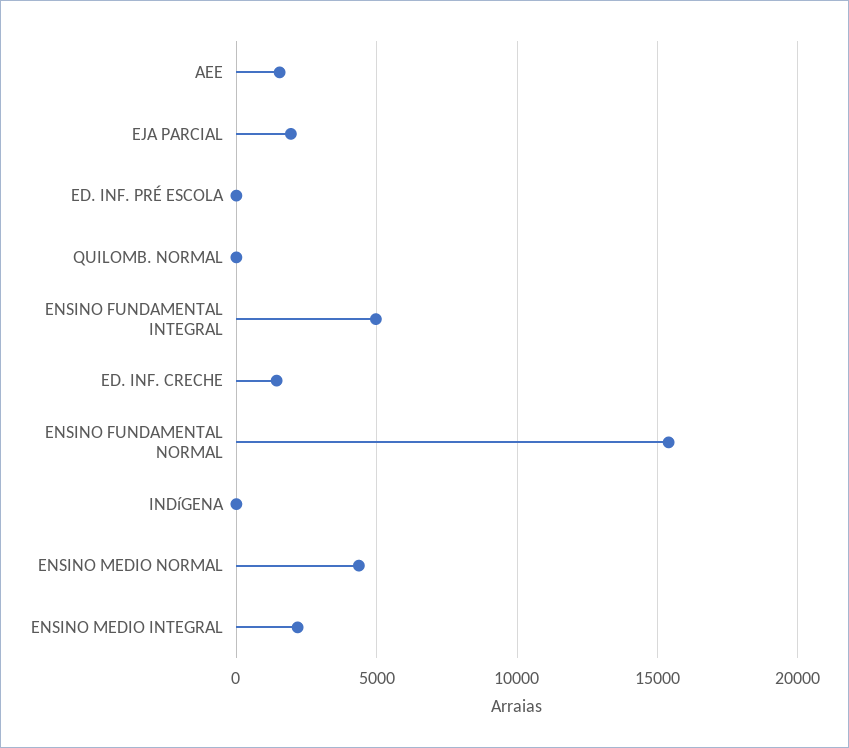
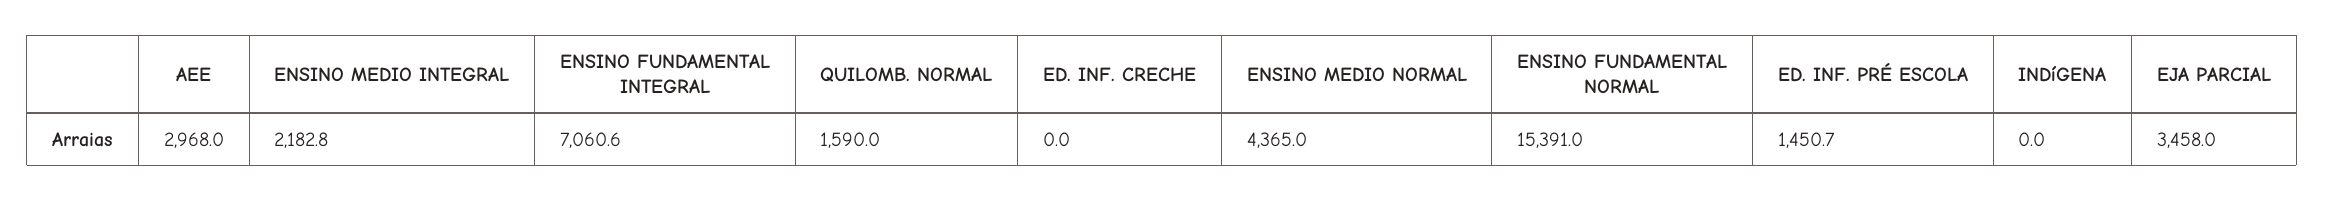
  {
-   "AEE": 1500,
+   "AEE": 2968,
-   "EJA PARCIAL": 2000,
+   "EJA PARCIAL": 3458,
-   "ED. INF. PRÉ ESCOLA": 0,
+   "ED. INF. PRÉ ESCOLA": 1450.7,
-   "QUILOMB. NORMAL": 0,
+   "QUILOMB. NORMAL": 1590,
-   "ENSINO FUNDAMENTAL INTEGRAL": 5000,
+   "ENSINO FUNDAMENTAL INTEGRAL": 7060.6,
-   "ED. INF. CRECHE": 1500,
+   "ED. INF. CRECHE": 0,
    "ENSINO FUNDAMENTAL NORMAL": 15391,
    "INDíGENA": 0,
    "ENSINO MEDIO NORMAL": 4365,
    "ENSINO MEDIO INTEGRAL": 2182.8
  }

